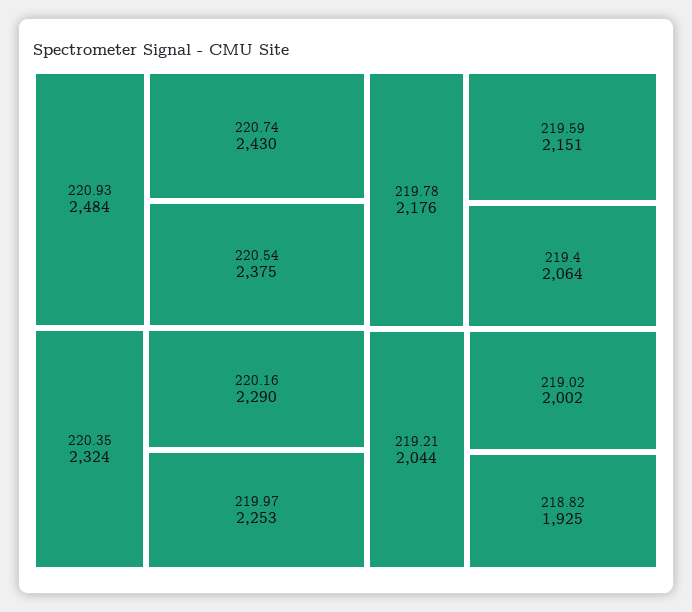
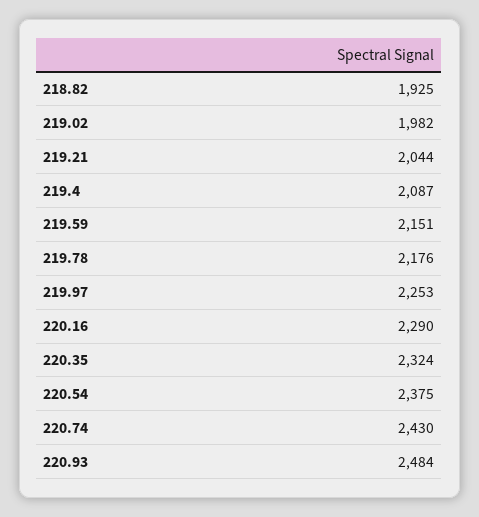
  {
    "220.93": 2484,
    "220.74": 2430,
    "220.54": 2375,
    "220.35": 2324,
    "220.16": 2290,
    "219.97": 2253,
    "219.78": 2176,
    "219.59": 2151,
-   "219.4": 2064,
+   "219.4": 2087,
    "219.21": 2044,
-   "219.02": 2002,
+   "219.02": 1982,
    "218.82": 1925
  }

